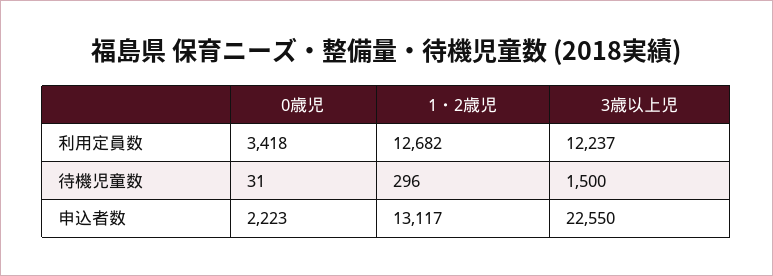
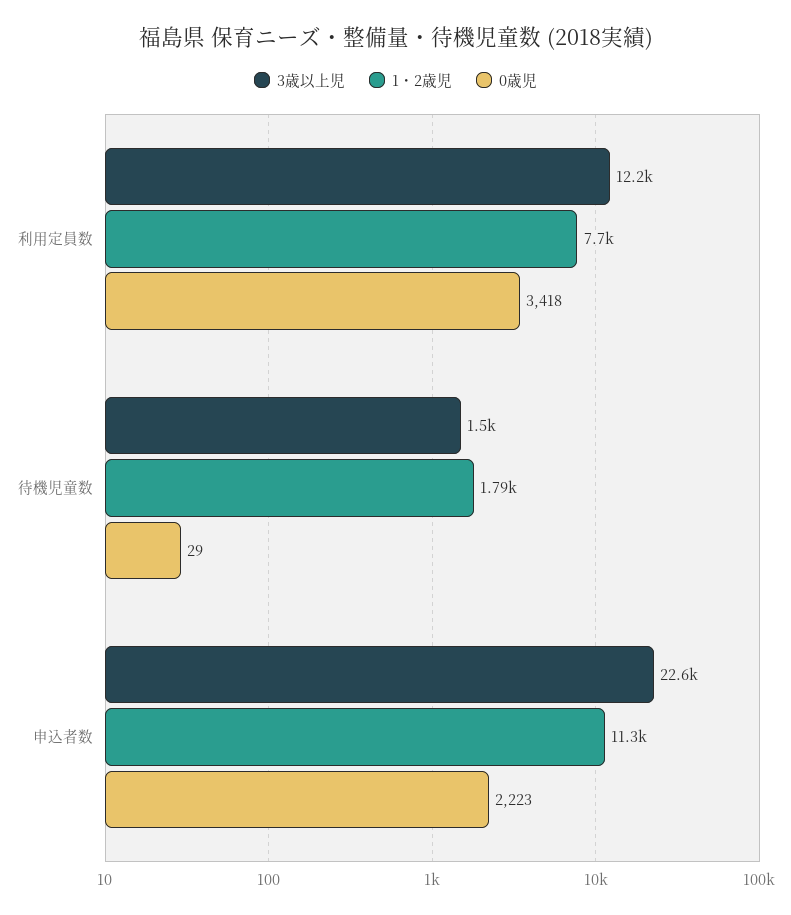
  {
    "0歳児": {
      "利用定員数": 3418,
-     "待機児童数": 31,
+     "待機児童数": 29,
      "申込者数": 2223
    },
    "1・2歳児": {
-     "利用定員数": 12682,
+     "利用定員数": 7700,
-     "待機児童数": 296,
+     "待機児童数": 1790,
-     "申込者数": 13117
+     "申込者数": 11300
    },
    "3歳以上児": {
      "利用定員数": 12237,
      "待機児童数": 1500,
      "申込者数": 22550
    }
  }

